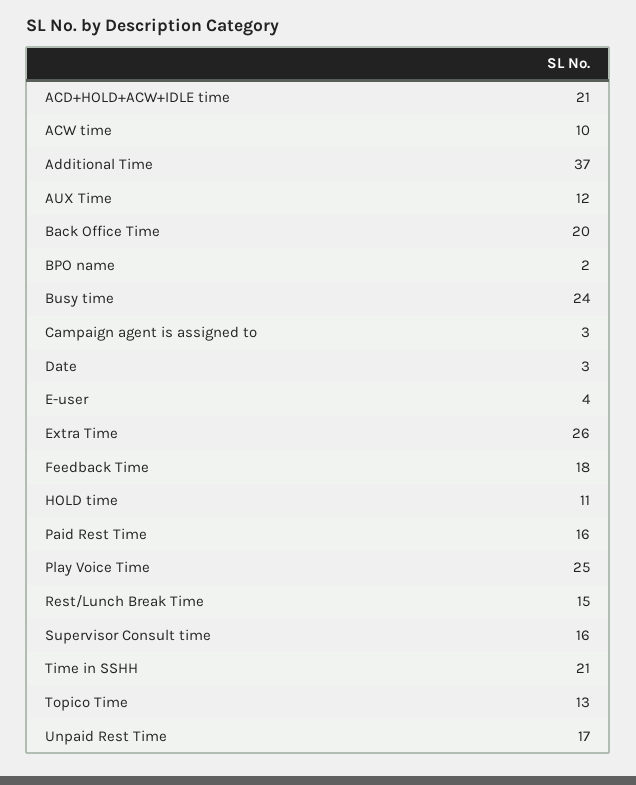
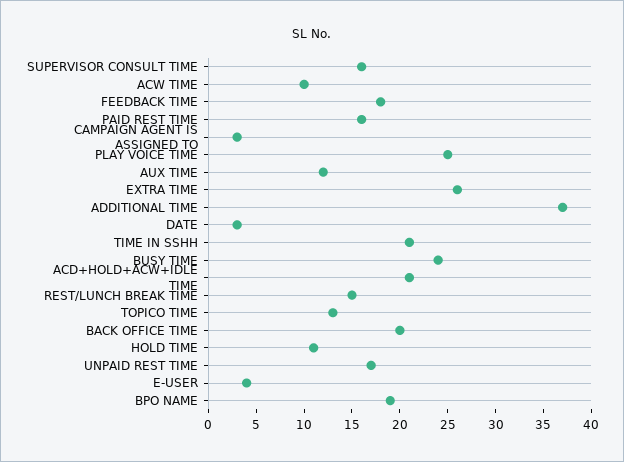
  {
    "ACD+HOLD+ACW+IDLE time": 21,
    "ACW time": 10,
    "Additional Time": 37,
    "AUX Time": 12,
    "Back Office Time": 20,
-   "BPO name": 2,
+   "BPO name": 19,
    "Busy time": 24,
    "Campaign agent is assigned to": 3,
    "Date": 3,
    "E-user": 4,
    "Extra Time": 26,
    "Feedback Time": 18,
    "HOLD time": 11,
    "Paid Rest Time": 16,
    "Play Voice Time": 25,
    "Rest/Lunch Break Time": 15,
    "Supervisor Consult time": 16,
    "Time in SSHH": 21,
    "Topico Time": 13,
    "Unpaid Rest Time": 17
  }

